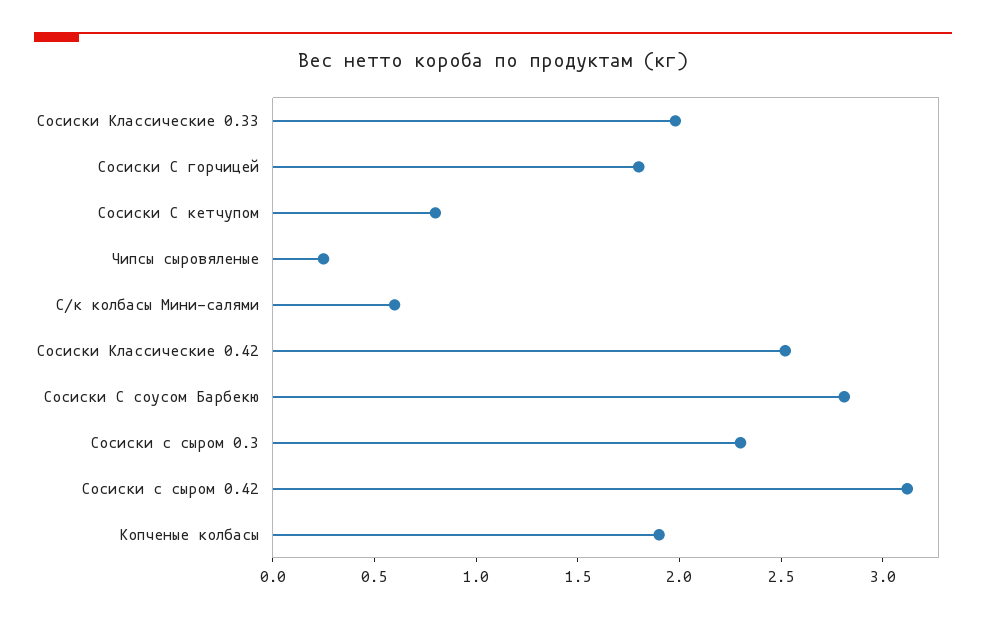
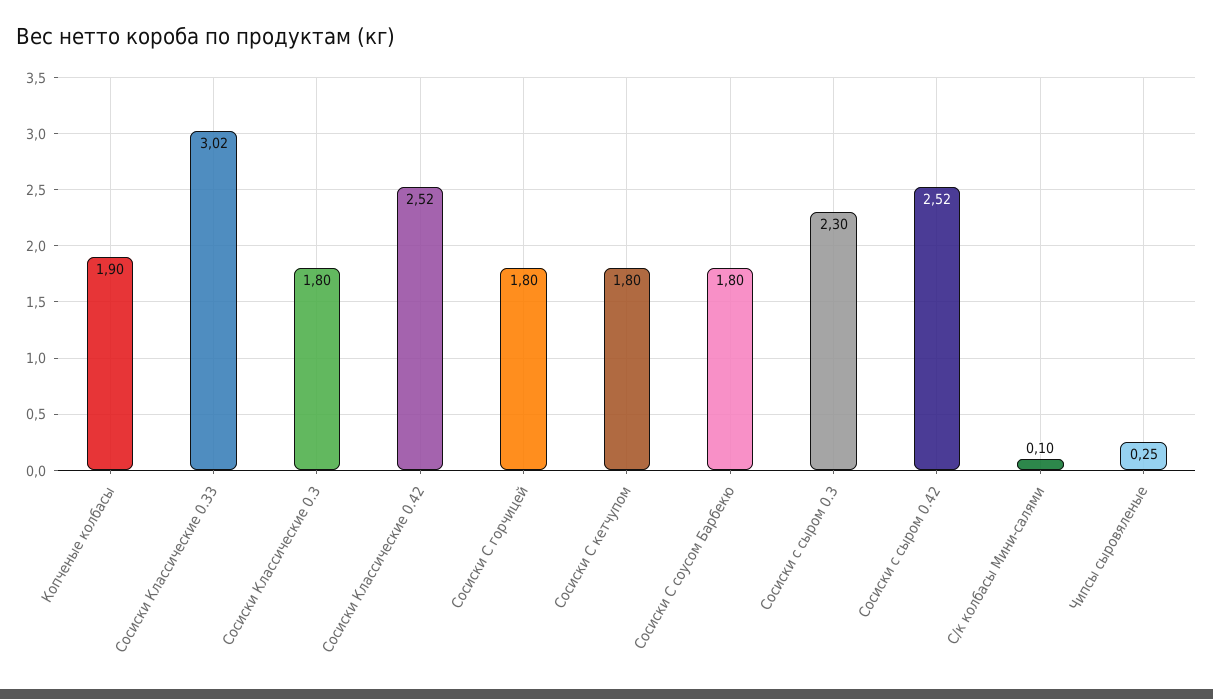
  {
-   "Сосиски Классические 0.33": 2,
+   "Сосиски Классические 0.33": 3.02,
    "Сосиски С горчицей": 1.8,
-   "Сосиски С кетчупом": 0.8,
+   "Сосиски С кетчупом": 1.8,
    "Чипсы сыровяленые": 0.25,
-   "С/к колбасы Мини-салями": 0.6,
+   "С/к колбасы Мини-салями": 0.1,
    "Сосиски Классические 0.42": 2.52,
-   "Сосиски С соусом Барбекю": 2.8,
+   "Сосиски С соусом Барбекю": 1.8,
    "Сосиски с сыром 0.3": 2.3,
-   "Сосиски с сыром 0.42": 3.1,
+   "Сосиски с сыром 0.42": 2.52,
-   "Копченые колбасы": 1.9
+   "Копченые колбасы": 1.9,
+   "Сосиски Классические 0.3": 1.8
  }

